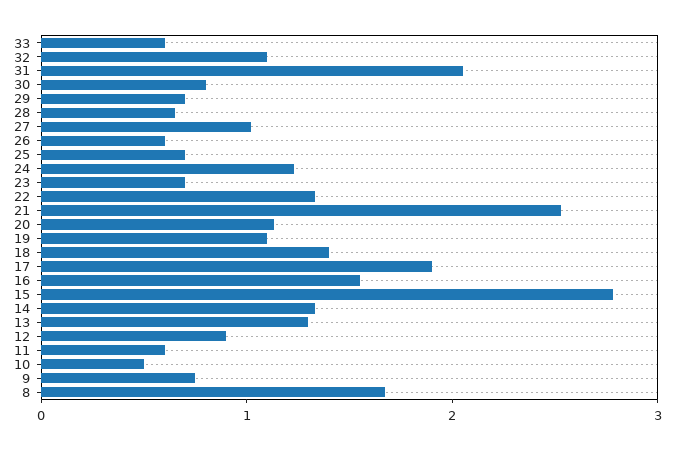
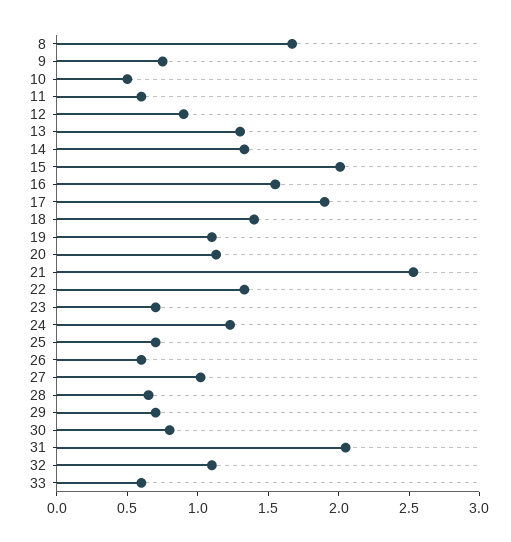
  {
    "33": 0.6,
    "32": 1.1,
    "31": 2.1,
    "30": 0.8,
    "29": 0.7,
    "28": 0.7,
    "27": 1,
    "26": 0.6,
    "25": 0.7,
    "24": 1.2,
    "23": 0.7,
    "22": 1.3,
    "21": 2.5,
    "20": 1.1,
    "19": 1.1,
    "18": 1.4,
    "17": 1.9,
    "16": 1.6,
-   "15": 2.8,
+   "15": 2,
    "14": 1.3,
    "13": 1.3,
    "12": 0.9,
    "11": 0.6,
    "10": 0.5,
    "9": 0.8,
    "8": 1.7
  }

